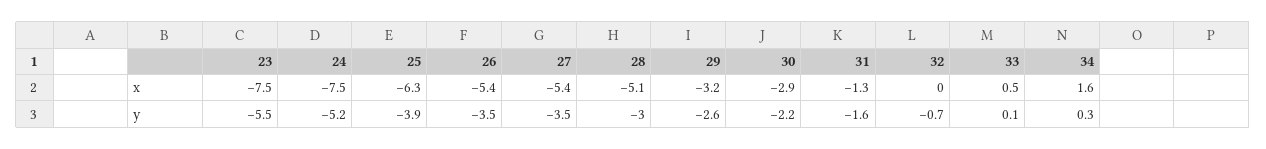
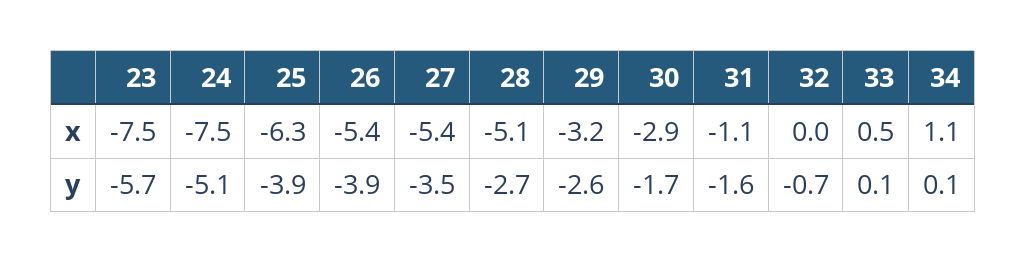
  {
    "23": {
      "x": -7.5,
-     "y": -5.5
+     "y": -5.7
    },
    "24": {
      "x": -7.5,
-     "y": -5.2
+     "y": -5.1
    },
    "25": {
      "x": -6.3,
      "y": -3.9
    },
    "26": {
      "x": -5.4,
-     "y": -3.5
+     "y": -3.9
    },
    "27": {
      "x": -5.4,
      "y": -3.5
    },
    "28": {
      "x": -5.1,
-     "y": -3
+     "y": -2.7
    },
    "29": {
      "x": -3.2,
      "y": -2.6
    },
    "30": {
      "x": -2.9,
-     "y": -2.2
+     "y": -1.7
    },
    "31": {
-     "x": -1.3,
+     "x": -1.1,
      "y": -1.6
    },
    "32": {
      "x": 0,
      "y": -0.7
    },
    "33": {
      "x": 0.5,
      "y": 0.1
    },
    "34": {
-     "x": 1.6,
+     "x": 1.1,
-     "y": 0.3
+     "y": 0.1
    }
  }

